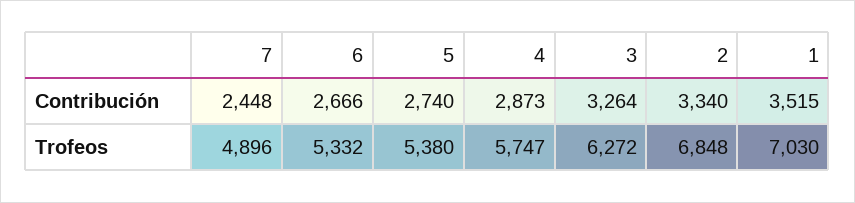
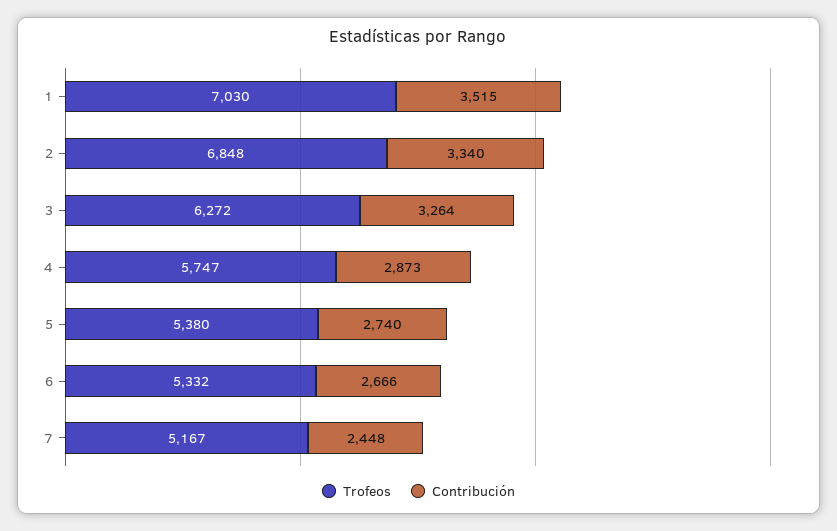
  {
    "Contribución": {
      "7": 2448,
      "6": 2666,
      "5": 2740,
      "4": 2873,
      "3": 3264,
      "2": 3340,
      "1": 3515
    },
    "Trofeos": {
-     "7": 4896,
+     "7": 5167,
      "6": 5332,
      "5": 5380,
      "4": 5747,
      "3": 6272,
      "2": 6848,
      "1": 7030
    }
  }

